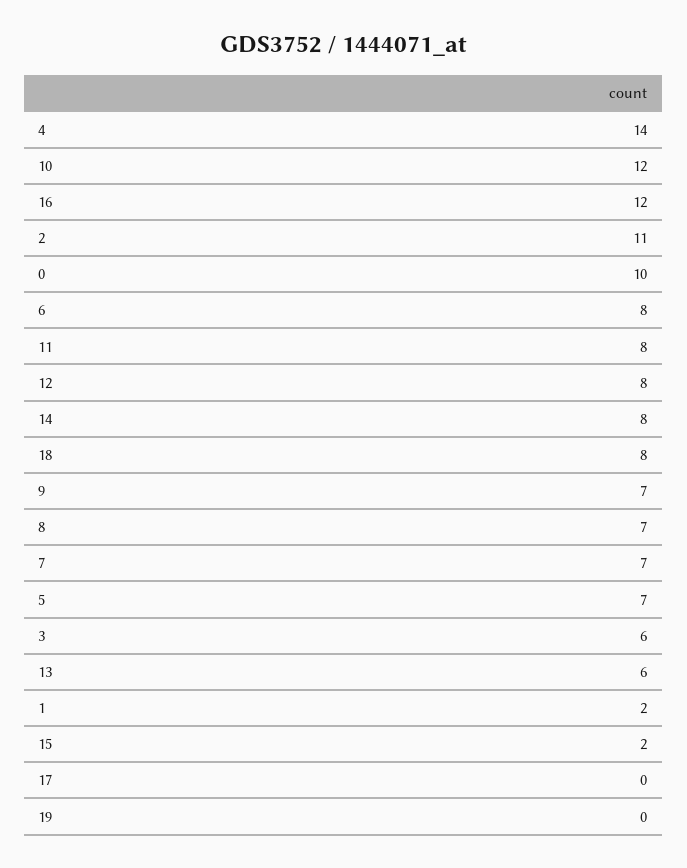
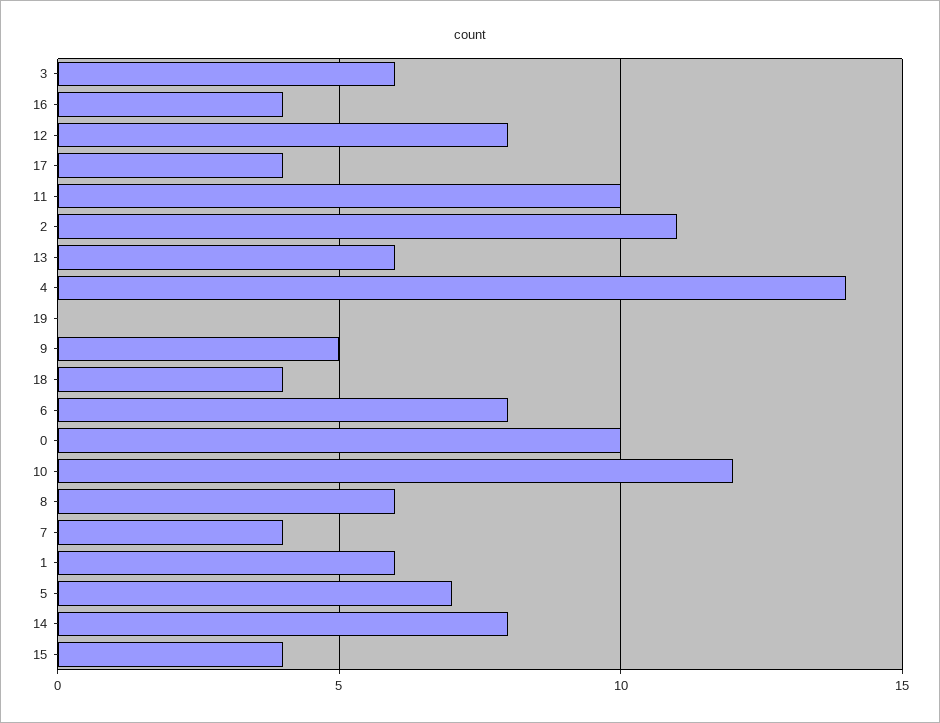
  {
    "4": 14,
    "10": 12,
-   "16": 12,
+   "16": 4,
    "2": 11,
    "0": 10,
    "6": 8,
-   "11": 8,
+   "11": 10,
    "12": 8,
    "14": 8,
-   "18": 8,
+   "18": 4,
-   "9": 7,
+   "9": 5,
-   "8": 7,
+   "8": 6,
-   "7": 7,
+   "7": 4,
    "5": 7,
    "3": 6,
    "13": 6,
-   "1": 2,
+   "1": 6,
-   "15": 2,
+   "15": 4,
-   "17": 0,
+   "17": 4,
    "19": 0
  }

